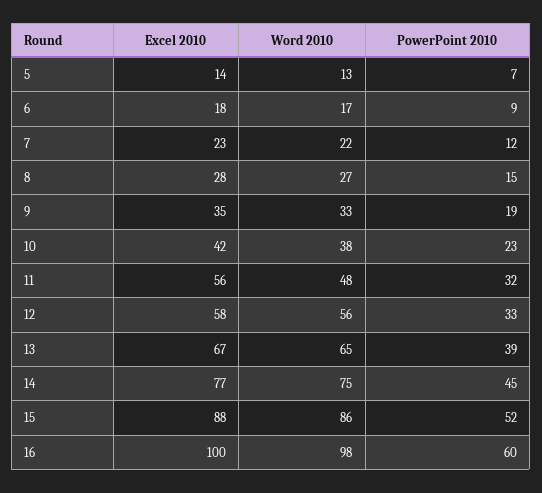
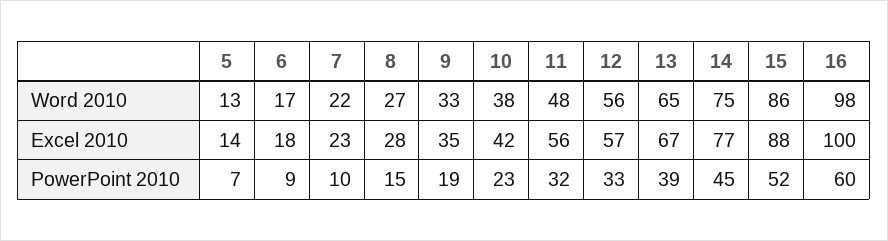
  {
    "Excel 2010": {
      "5": 14,
      "6": 18,
      "7": 23,
      "8": 28,
      "9": 35,
      "10": 42,
      "11": 56,
-     "12": 58,
+     "12": 57,
      "13": 67,
      "14": 77,
      "15": 88,
      "16": 100
    },
    "Word 2010": {
      "5": 13,
      "6": 17,
      "7": 22,
      "8": 27,
      "9": 33,
      "10": 38,
      "11": 48,
      "12": 56,
      "13": 65,
      "14": 75,
      "15": 86,
      "16": 98
    },
    "PowerPoint 2010": {
      "5": 7,
      "6": 9,
-     "7": 12,
+     "7": 10,
      "8": 15,
      "9": 19,
      "10": 23,
      "11": 32,
      "12": 33,
      "13": 39,
      "14": 45,
      "15": 52,
      "16": 60
    }
  }

